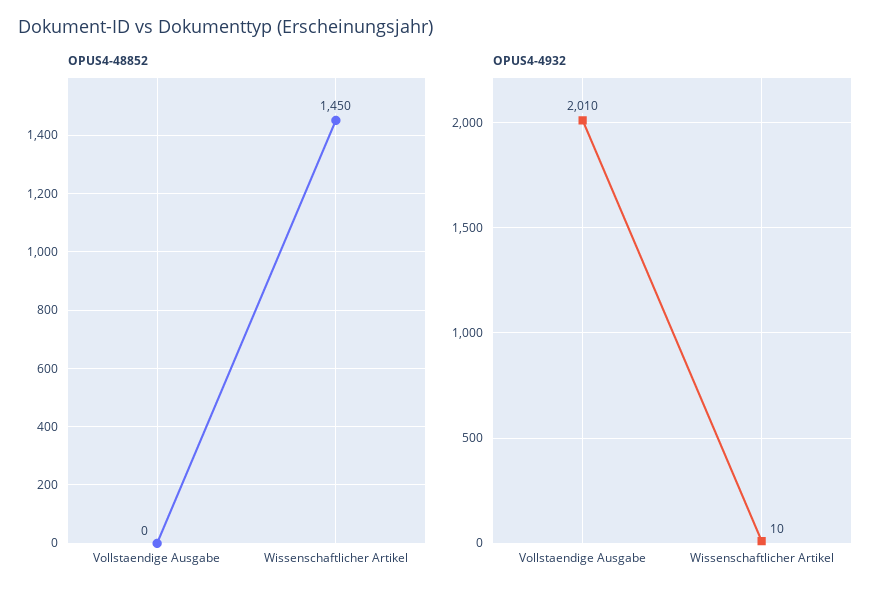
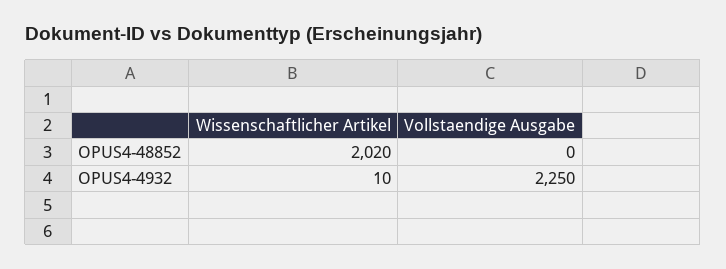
  {
    "OPUS4-48852": {
      "Vollstaendige Ausgabe": 0,
-     "Wissenschaftlicher Artikel": 1450
+     "Wissenschaftlicher Artikel": 2020
    },
    "OPUS4-4932": {
-     "Vollstaendige Ausgabe": 2010,
+     "Vollstaendige Ausgabe": 2250,
      "Wissenschaftlicher Artikel": 10
    }
  }

